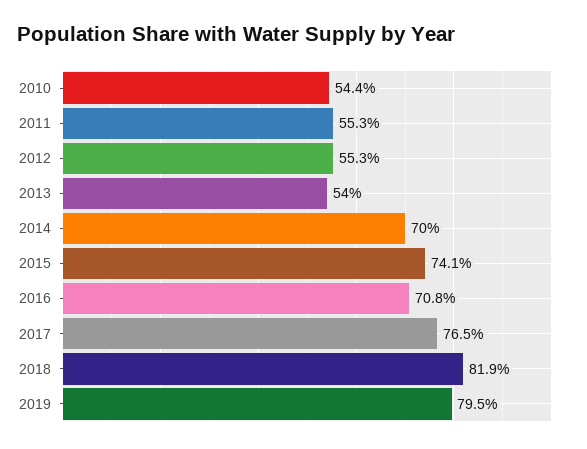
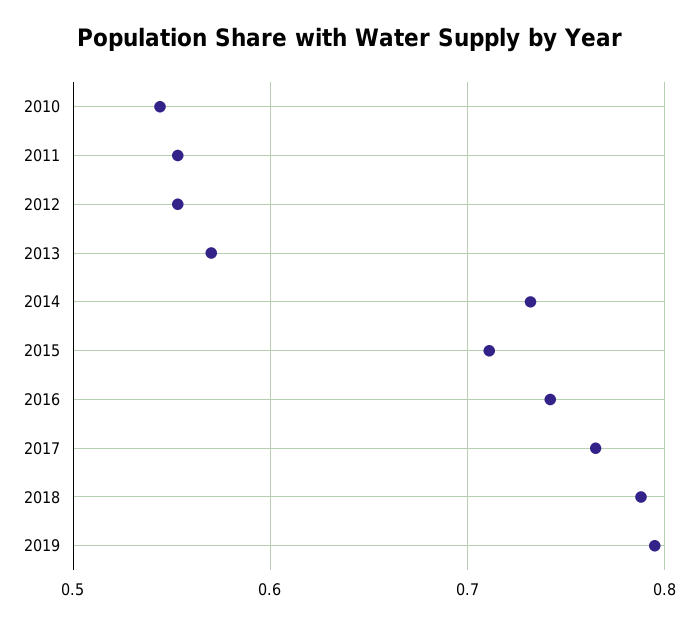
  {
    "2010": 0.544,
    "2011": 0.553,
    "2012": 0.553,
-   "2013": 0.54,
+   "2013": 0.57,
-   "2014": 0.7,
+   "2014": 0.73,
-   "2015": 0.741,
+   "2015": 0.71,
-   "2016": 0.708,
+   "2016": 0.74,
    "2017": 0.765,
-   "2018": 0.819,
+   "2018": 0.79,
    "2019": 0.795
  }

